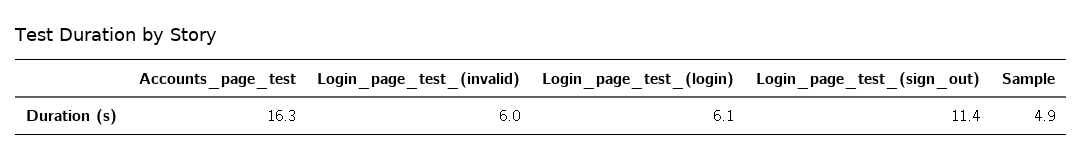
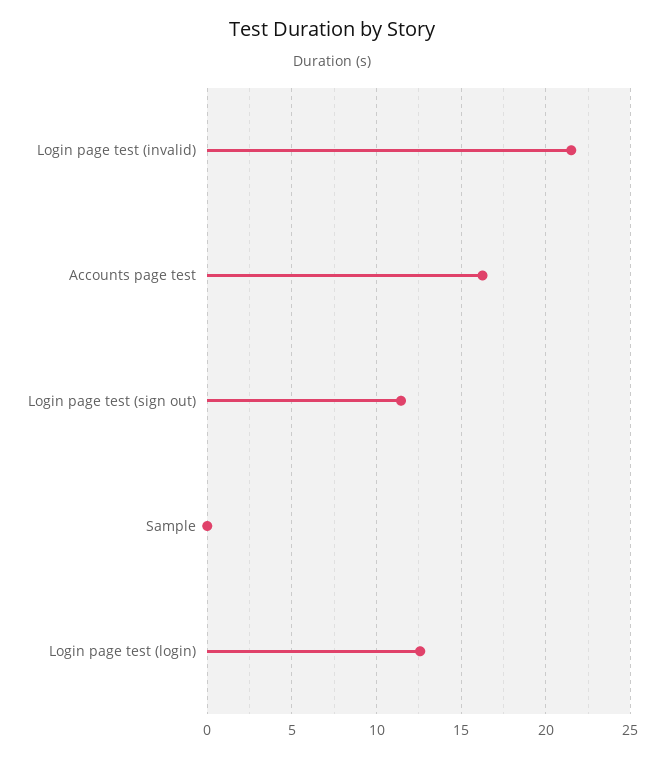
  {
    "Accounts_page_test": 16.3,
-   "Login_page_test_(invalid)": 6,
+   "Login_page_test_(invalid)": 21.5,
-   "Login_page_test_(login)": 6.1,
+   "Login_page_test_(login)": 12.5,
    "Login_page_test_(sign_out)": 11.4,
-   "Sample": 4.9
+   "Sample": 0
  }

